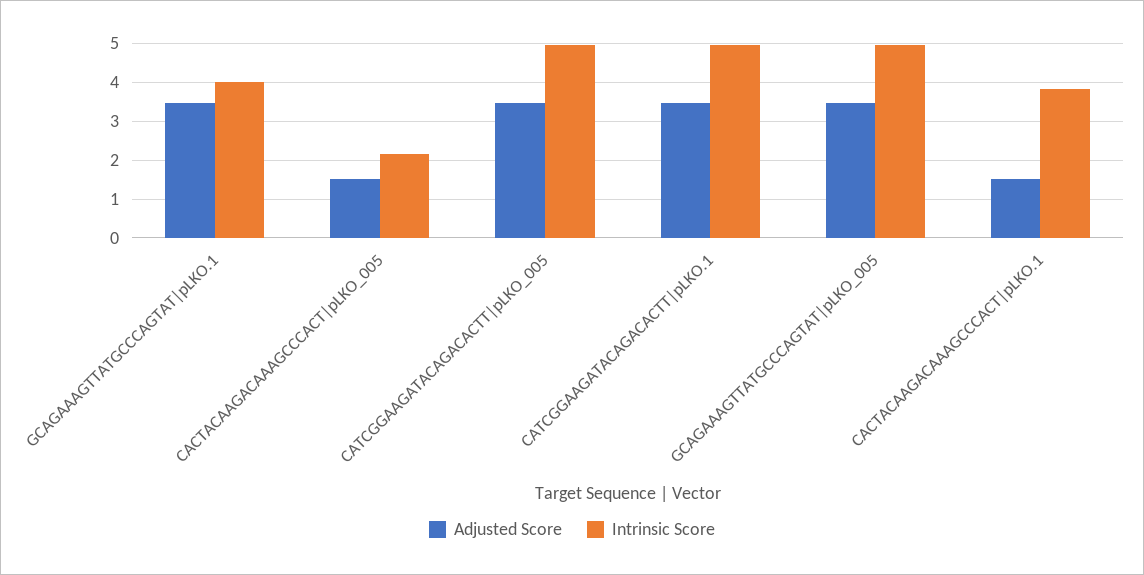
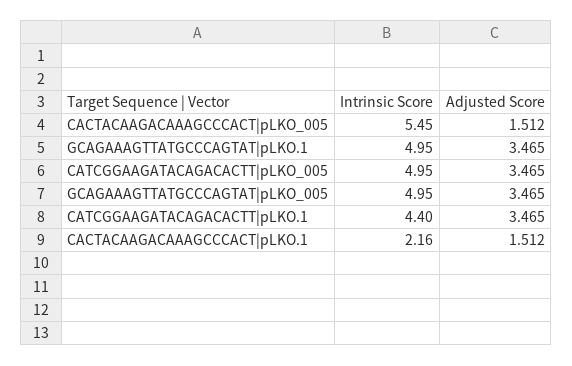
  {
    "Adjusted Score": {
      "GCAGAAAGTTATGCCCAGTAT|pLKO.1": 3.465,
      "CACTACAAGACAAAGCCCACT|pLKO_005": 1.512,
      "CATCGGAAGATACAGACACTT|pLKO_005": 3.465,
      "CATCGGAAGATACAGACACTT|pLKO.1": 3.465,
      "GCAGAAAGTTATGCCCAGTAT|pLKO_005": 3.465,
      "CACTACAAGACAAAGCCCACT|pLKO.1": 1.512
    },
    "Intrinsic Score": {
-     "GCAGAAAGTTATGCCCAGTAT|pLKO.1": 4,
+     "GCAGAAAGTTATGCCCAGTAT|pLKO.1": 4.95,
-     "CACTACAAGACAAAGCCCACT|pLKO_005": 2.2,
+     "CACTACAAGACAAAGCCCACT|pLKO_005": 5.45,
      "CATCGGAAGATACAGACACTT|pLKO_005": 4.95,
-     "CATCGGAAGATACAGACACTT|pLKO.1": 5,
+     "CATCGGAAGATACAGACACTT|pLKO.1": 4.4,
      "GCAGAAAGTTATGCCCAGTAT|pLKO_005": 4.95,
-     "CACTACAAGACAAAGCCCACT|pLKO.1": 3.8
+     "CACTACAAGACAAAGCCCACT|pLKO.1": 2.16
    }
  }

